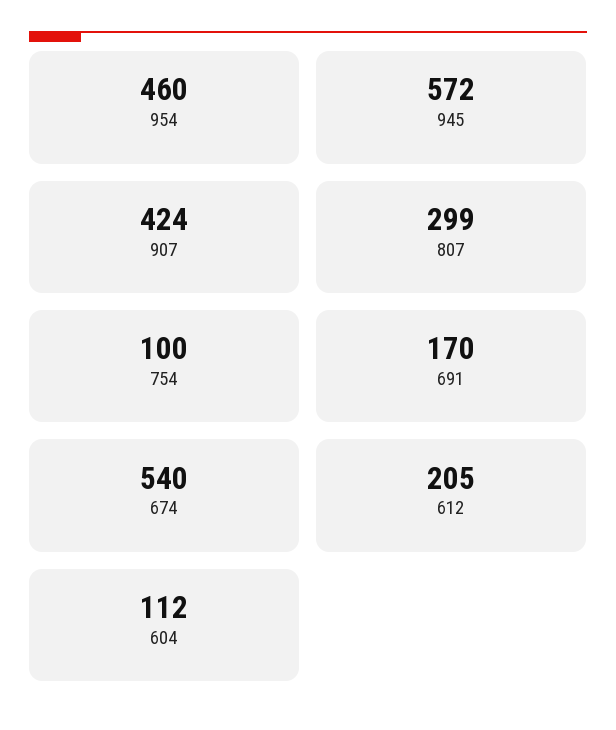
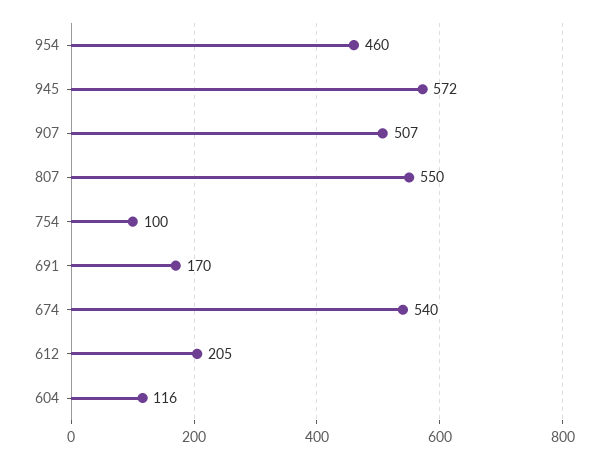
  {
    "954": 460,
    "945": 572,
-   "907": 424,
+   "907": 507,
-   "807": 299,
+   "807": 550,
    "754": 100,
    "691": 170,
    "674": 540,
    "612": 205,
-   "604": 112
+   "604": 116
  }

